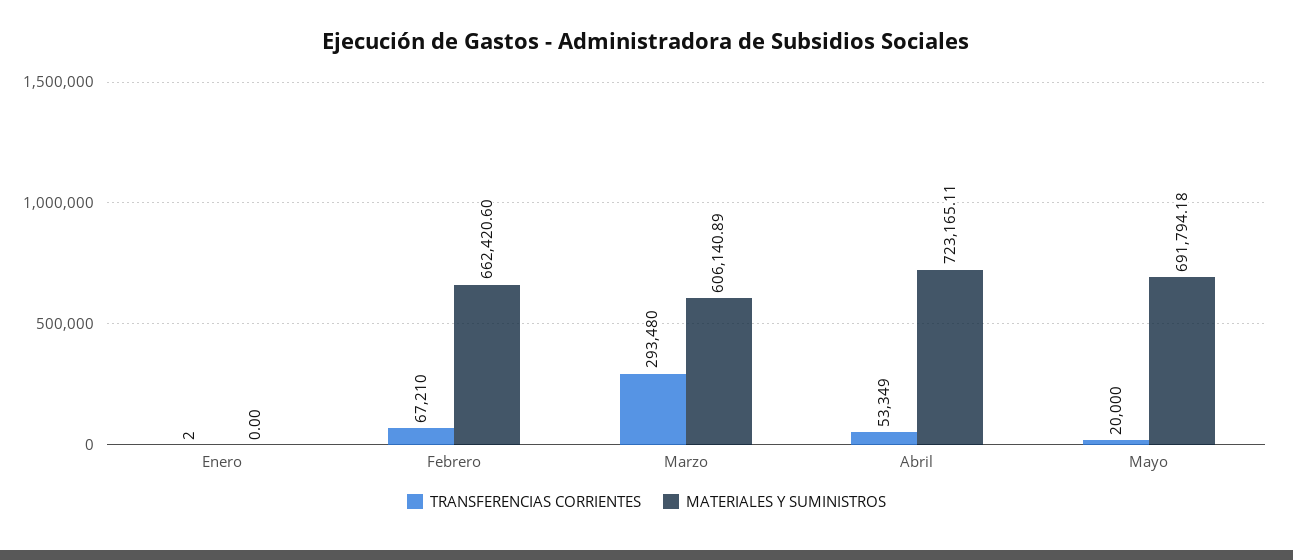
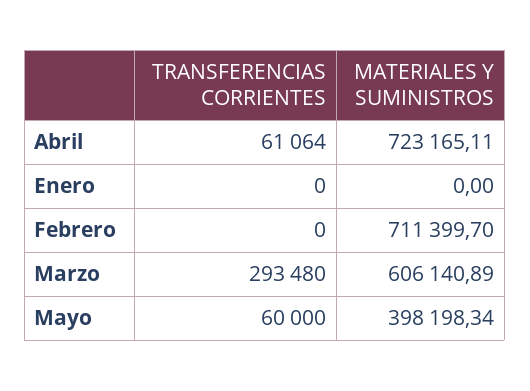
  {
    "TRANSFERENCIAS CORRIENTES": {
-     "Enero": 2,
+     "Enero": 0,
-     "Febrero": 67210,
+     "Febrero": 0,
      "Marzo": 293480,
-     "Abril": 53349,
+     "Abril": 61064,
-     "Mayo": 20000
+     "Mayo": 60000
    },
    "MATERIALES Y SUMINISTROS": {
      "Enero": 0,
-     "Febrero": 662420.6,
+     "Febrero": 711399.7,
      "Marzo": 606140.89,
      "Abril": 723165.11,
-     "Mayo": 691794.18
+     "Mayo": 398198.34
    }
  }

